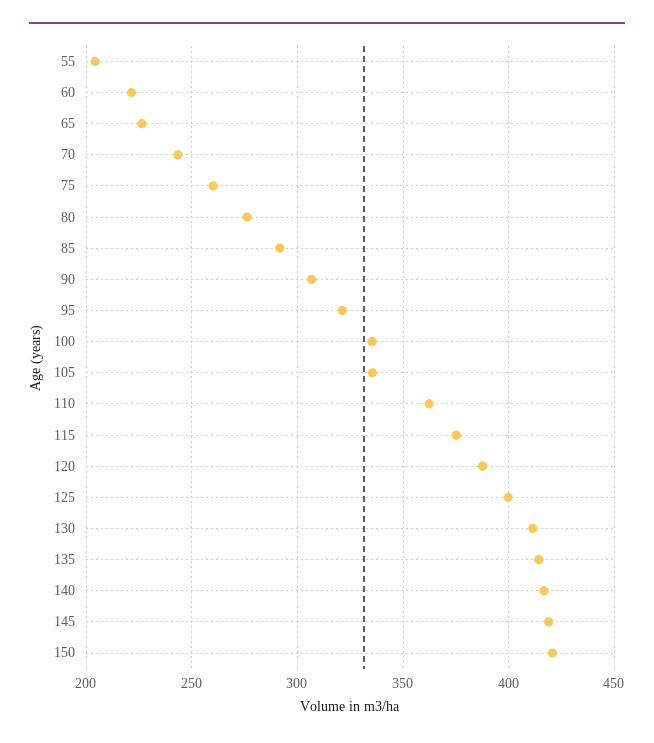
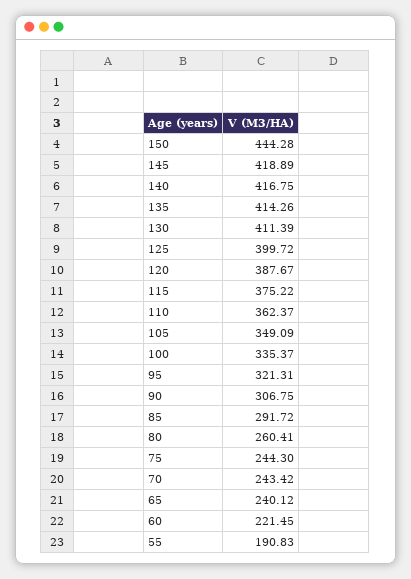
  {
-   "55": 205,
+   "55": 190.83,
    "60": 221.45,
-   "65": 225,
+   "65": 240.12,
    "70": 243.42,
-   "75": 260,
+   "75": 244.3,
-   "80": 275,
+   "80": 260.41,
    "85": 291.72,
    "90": 306.75,
    "95": 321.31,
    "100": 335.37,
-   "105": 335,
+   "105": 349.09,
    "110": 362.37,
    "115": 375.22,
    "120": 387.67,
    "125": 399.72,
    "130": 411.39,
    "135": 414.26,
    "140": 416.75,
    "145": 418.89,
-   "150": 420
+   "150": 444.28
  }

